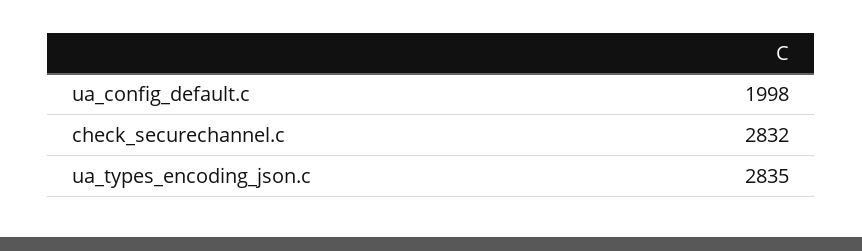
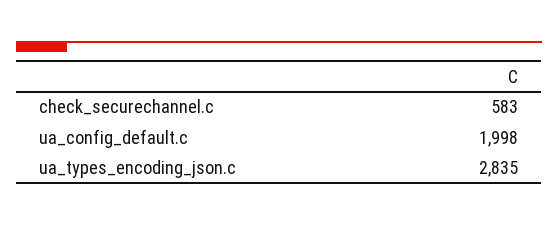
  {
    "ua_config_default.c": 1998,
-   "check_securechannel.c": 2832,
+   "check_securechannel.c": 583,
    "ua_types_encoding_json.c": 2835
  }

